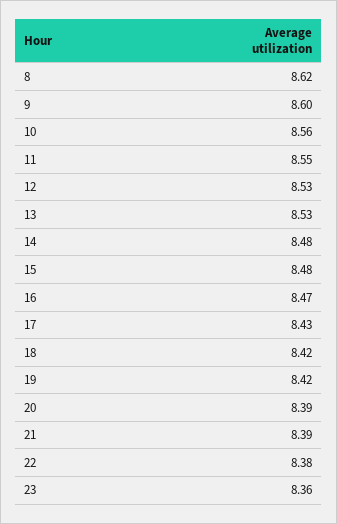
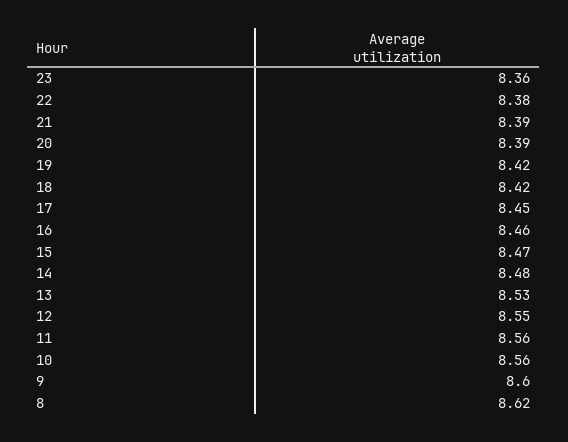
  {
    "8": 8.62,
    "9": 8.6,
    "10": 8.56,
-   "11": 8.55,
+   "11": 8.56,
-   "12": 8.53,
+   "12": 8.55,
    "13": 8.53,
    "14": 8.48,
-   "15": 8.48,
+   "15": 8.47,
-   "16": 8.47,
+   "16": 8.46,
-   "17": 8.43,
+   "17": 8.45,
    "18": 8.42,
    "19": 8.42,
    "20": 8.39,
    "21": 8.39,
    "22": 8.38,
    "23": 8.36
  }

